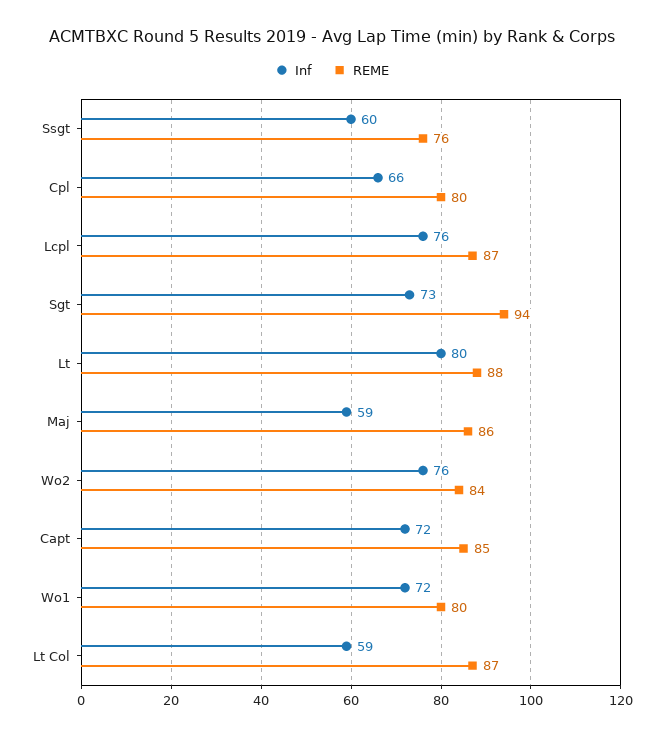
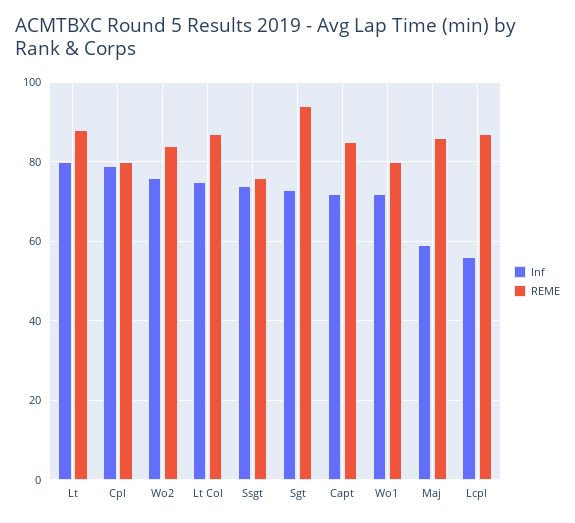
  {
    "Inf": {
-     "Ssgt": 60,
+     "Ssgt": 75,
-     "Cpl": 66,
+     "Cpl": 80,
-     "Lcpl": 76,
+     "Lcpl": 55,
      "Sgt": 73,
      "Lt": 80,
      "Maj": 59,
      "Wo2": 76,
      "Capt": 72,
      "Wo1": 72,
-     "Lt Col": 59
+     "Lt Col": 75
    },
    "REME": {
      "Ssgt": 76,
      "Cpl": 80,
      "Lcpl": 87,
      "Sgt": 94,
      "Lt": 88,
      "Maj": 86,
      "Wo2": 84,
      "Capt": 85,
      "Wo1": 80,
      "Lt Col": 87
    }
  }

